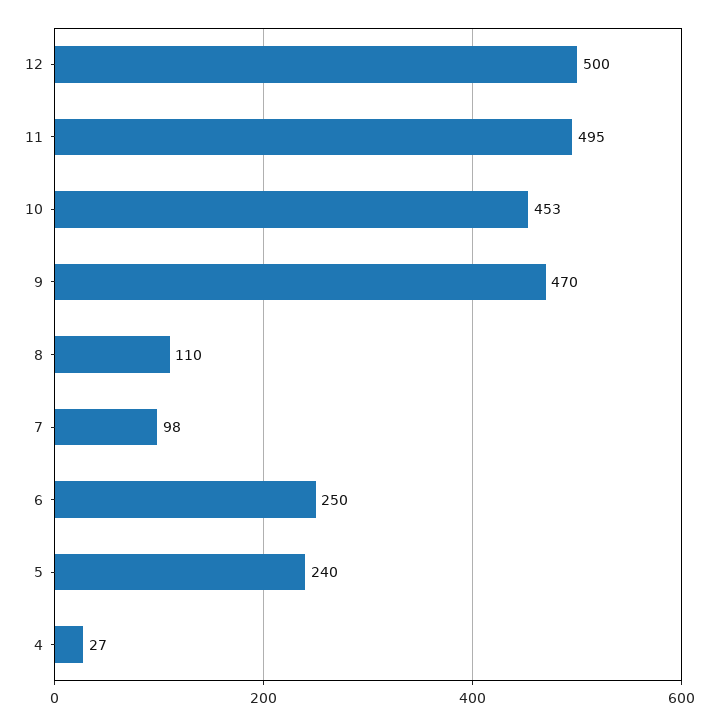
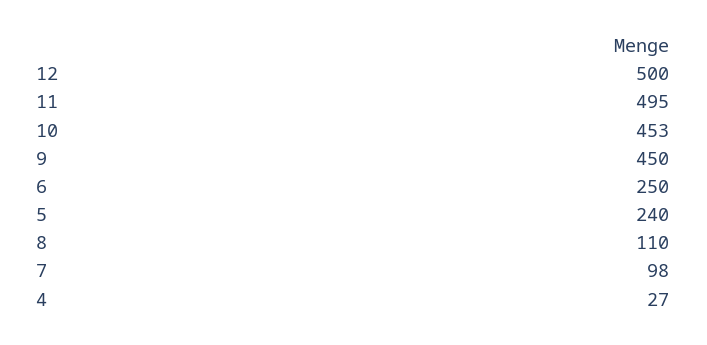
  {
    "12": 500,
    "11": 495,
    "10": 453,
-   "9": 470,
+   "9": 450,
    "8": 110,
    "7": 98,
    "6": 250,
    "5": 240,
    "4": 27
  }

